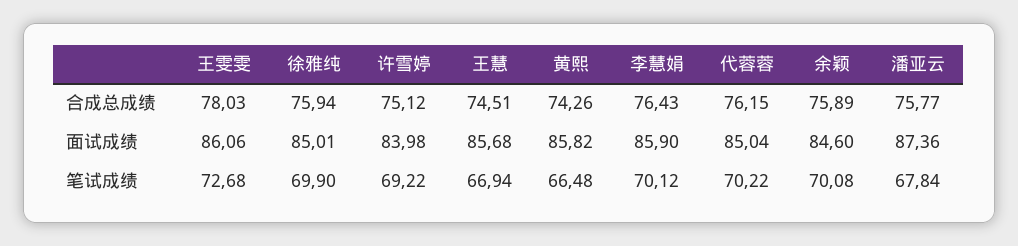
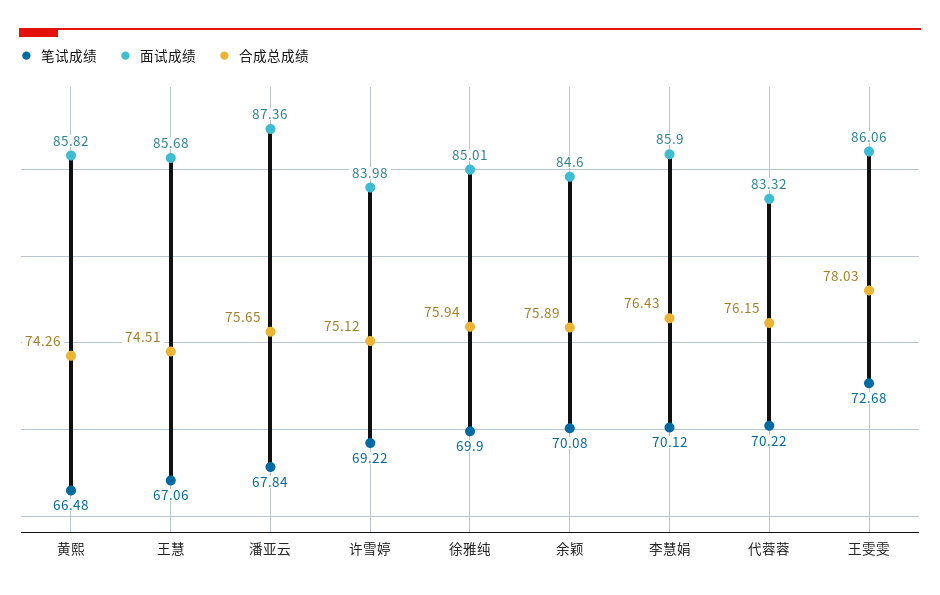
  {
    "合成总成绩": {
      "王雯雯": 78.03,
      "徐雅纯": 75.94,
      "许雪婷": 75.12,
      "王慧": 74.51,
      "黄熙": 74.26,
      "李慧娟": 76.43,
      "代蓉蓉": 76.15,
      "余颖": 75.89,
-     "潘亚云": 75.77
+     "潘亚云": 75.65
    },
    "面试成绩": {
      "王雯雯": 86.06,
      "徐雅纯": 85.01,
      "许雪婷": 83.98,
      "王慧": 85.68,
      "黄熙": 85.82,
      "李慧娟": 85.9,
-     "代蓉蓉": 85.04,
+     "代蓉蓉": 83.32,
      "余颖": 84.6,
      "潘亚云": 87.36
    },
    "笔试成绩": {
      "王雯雯": 72.68,
      "徐雅纯": 69.9,
      "许雪婷": 69.22,
-     "王慧": 66.94,
+     "王慧": 67.06,
      "黄熙": 66.48,
      "李慧娟": 70.12,
      "代蓉蓉": 70.22,
      "余颖": 70.08,
      "潘亚云": 67.84
    }
  }

